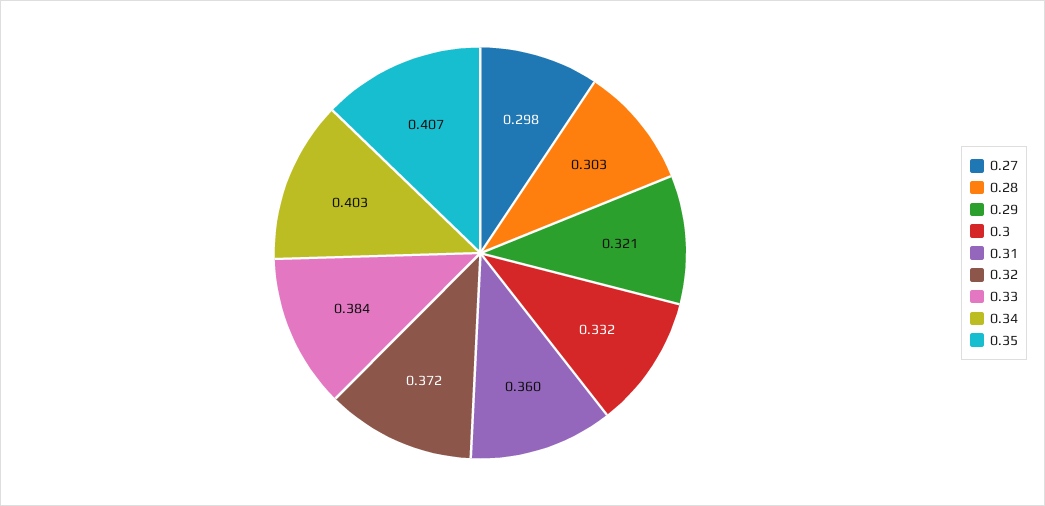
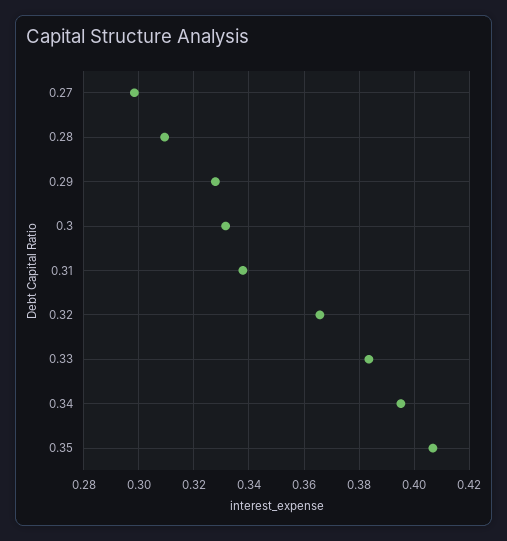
  {
    "0.27": 0.298,
-   "0.28": 0.303,
+   "0.28": 0.31,
-   "0.29": 0.321,
+   "0.29": 0.3275,
    "0.3": 0.332,
-   "0.31": 0.36,
+   "0.31": 0.3375,
-   "0.32": 0.372,
+   "0.32": 0.365,
    "0.33": 0.384,
-   "0.34": 0.403,
+   "0.34": 0.395,
    "0.35": 0.407
  }

